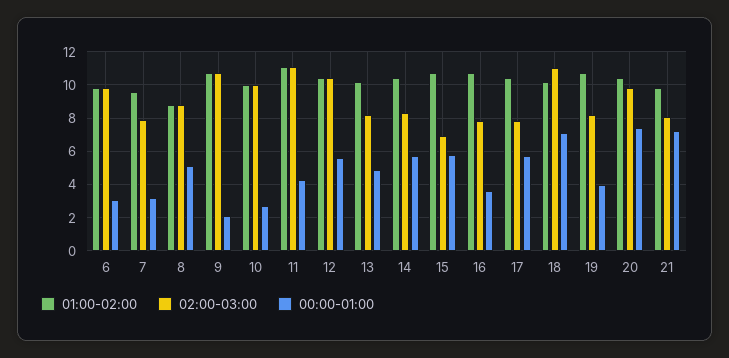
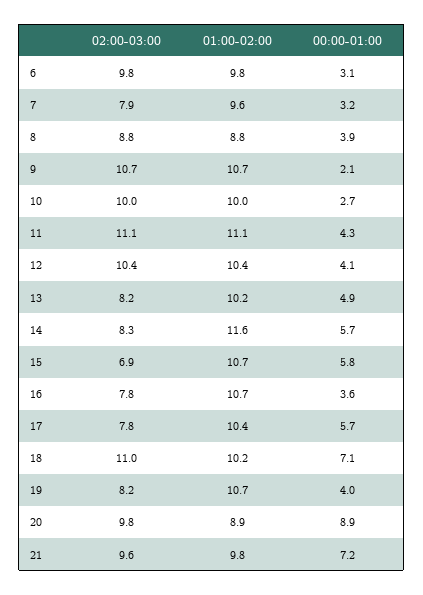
  {
    "01:00-02:00": {
      "6": 9.8,
      "7": 9.6,
      "8": 8.8,
      "9": 10.7,
      "10": 10,
      "11": 11.1,
      "12": 10.4,
      "13": 10.2,
-     "14": 10.5,
+     "14": 11.6,
      "15": 10.7,
      "16": 10.7,
      "17": 10.4,
      "18": 10.2,
      "19": 10.7,
-     "20": 10.5,
+     "20": 8.9,
      "21": 9.8
    },
    "02:00-03:00": {
      "6": 9.8,
      "7": 7.9,
      "8": 8.8,
      "9": 10.7,
      "10": 10,
      "11": 11.1,
      "12": 10.4,
      "13": 8.2,
      "14": 8.3,
      "15": 6.9,
      "16": 7.8,
      "17": 7.8,
      "18": 11,
      "19": 8.2,
      "20": 9.8,
-     "21": 8
+     "21": 9.6
    },
    "00:00-01:00": {
      "6": 3.1,
      "7": 3.2,
-     "8": 5,
+     "8": 3.9,
      "9": 2.1,
      "10": 2.7,
      "11": 4.3,
-     "12": 5.5,
+     "12": 4.1,
      "13": 4.9,
      "14": 5.7,
      "15": 5.8,
      "16": 3.6,
      "17": 5.7,
      "18": 7.1,
      "19": 4,
-     "20": 7.5,
+     "20": 8.9,
      "21": 7.2
    }
  }

